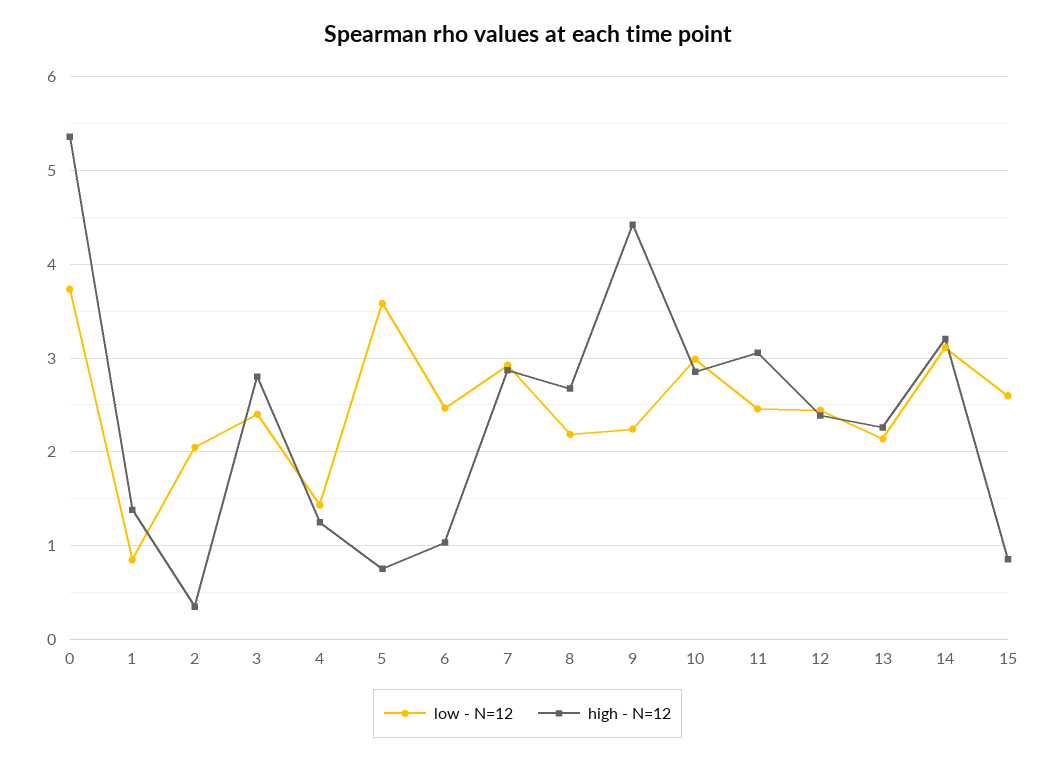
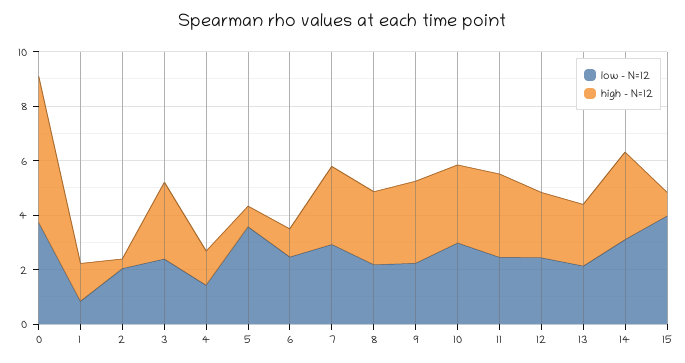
  {
    "low - N=12": {
      "0": 3.7,
      "1": 0.8,
      "2": 2,
      "3": 2.4,
      "4": 1.4,
      "5": 3.6,
      "6": 2.5,
      "7": 2.9,
      "8": 2.2,
      "9": 2.2,
      "10": 3,
      "11": 2.5,
      "12": 2.4,
      "13": 2.1,
      "14": 3.1,
-     "15": 2.6
+     "15": 4
    },
    "high - N=12": {
      "0": 5.4,
      "1": 1.4,
      "2": 0.4,
      "3": 2.8,
      "4": 1.3,
      "5": 0.8,
      "6": 1,
      "7": 2.9,
      "8": 2.7,
-     "9": 4.4,
+     "9": 3,
      "10": 2.9,
      "11": 3.1,
      "12": 2.4,
      "13": 2.3,
      "14": 3.2,
      "15": 0.9
    }
  }

